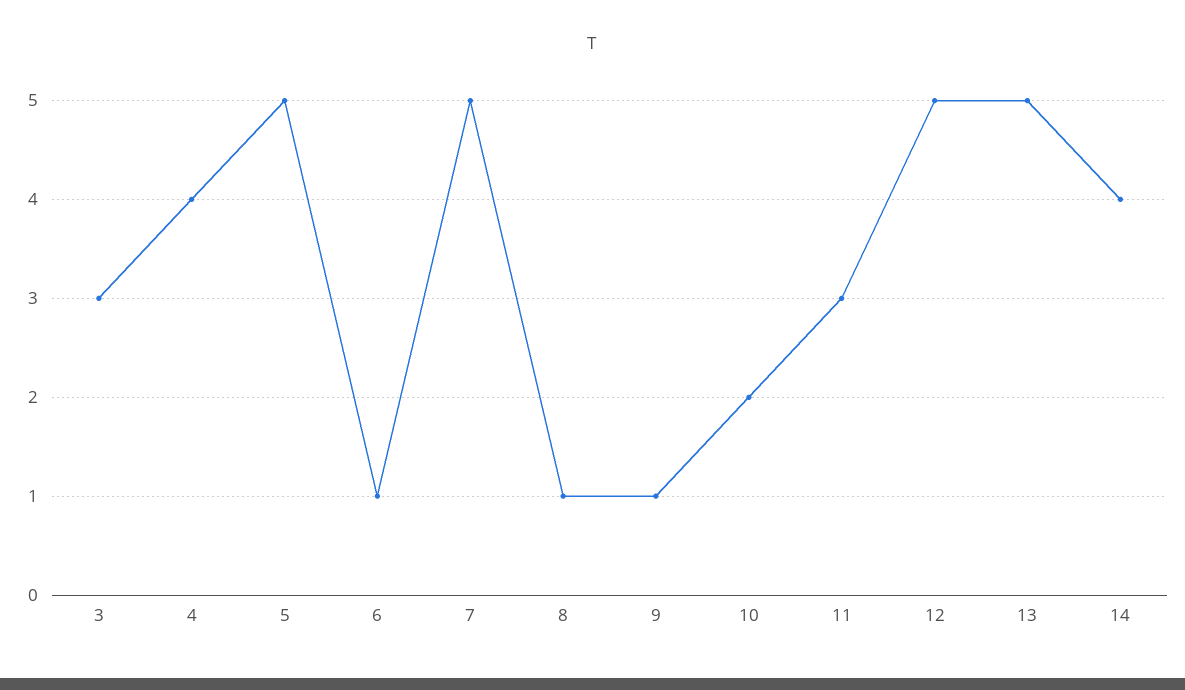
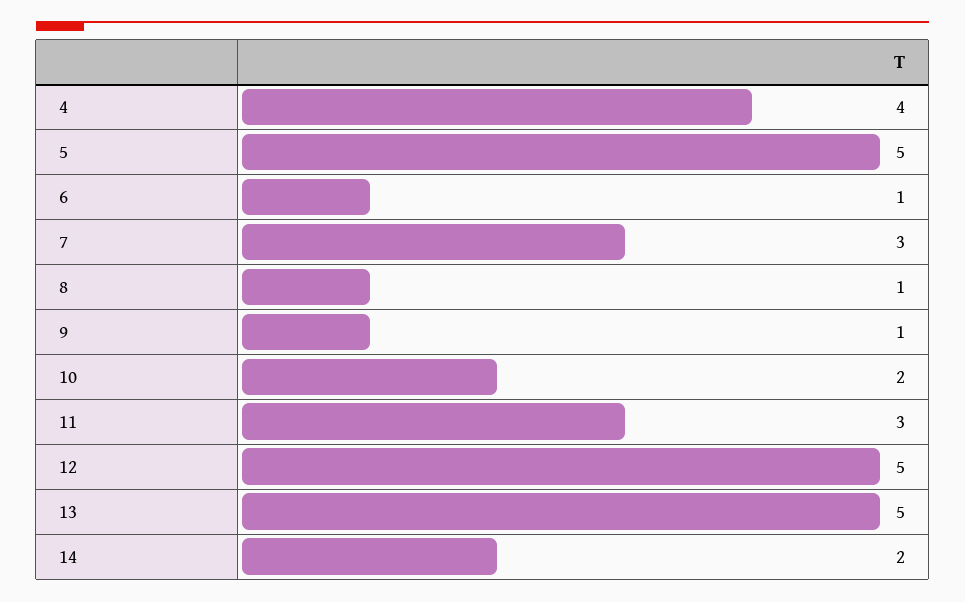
  {
-   "3": 3,
    "4": 4,
    "5": 5,
    "6": 1,
-   "7": 5,
+   "7": 3,
    "8": 1,
    "9": 1,
    "10": 2,
    "11": 3,
    "12": 5,
    "13": 5,
-   "14": 4
+   "14": 2
  }

